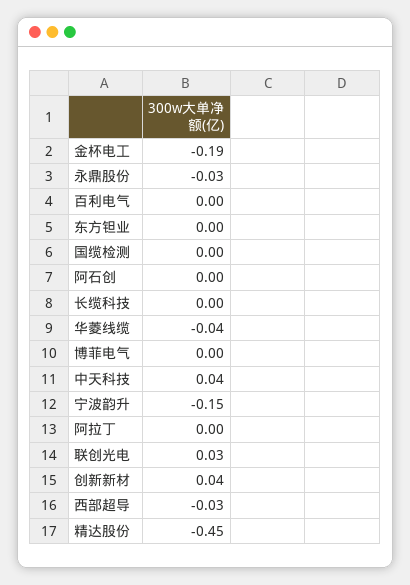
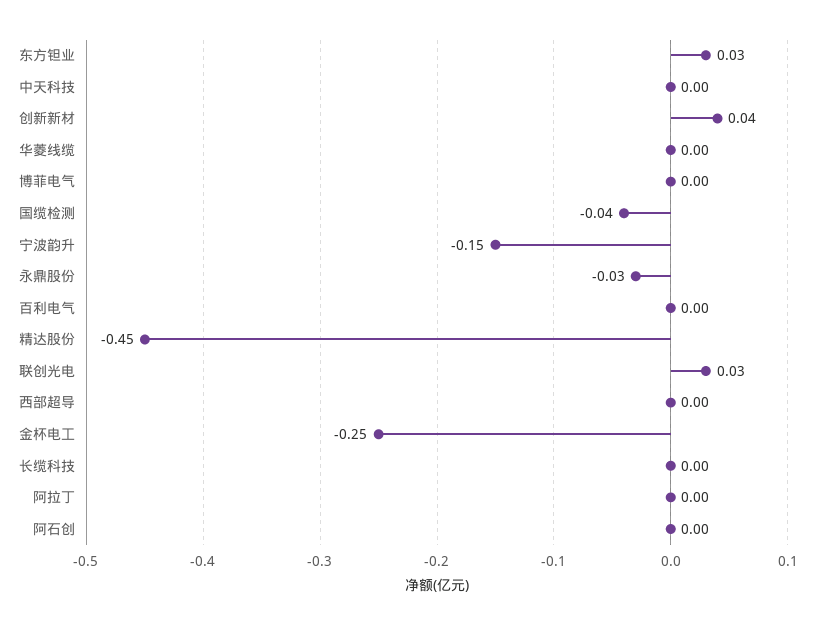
  {
-   "金杯电工": -0.19,
+   "金杯电工": -0.25,
    "永鼎股份": -0.03,
    "百利电气": 0,
-   "东方钽业": 0,
+   "东方钽业": 0.03,
-   "国缆检测": 0,
+   "国缆检测": -0.04,
    "阿石创": 0,
    "长缆科技": 0,
-   "华菱线缆": -0.04,
+   "华菱线缆": 0,
    "博菲电气": 0,
-   "中天科技": 0.04,
+   "中天科技": 0,
    "宁波韵升": -0.15,
    "阿拉丁": 0,
    "联创光电": 0.03,
    "创新新材": 0.04,
-   "西部超导": -0.03,
+   "西部超导": 0,
    "精达股份": -0.45
  }

